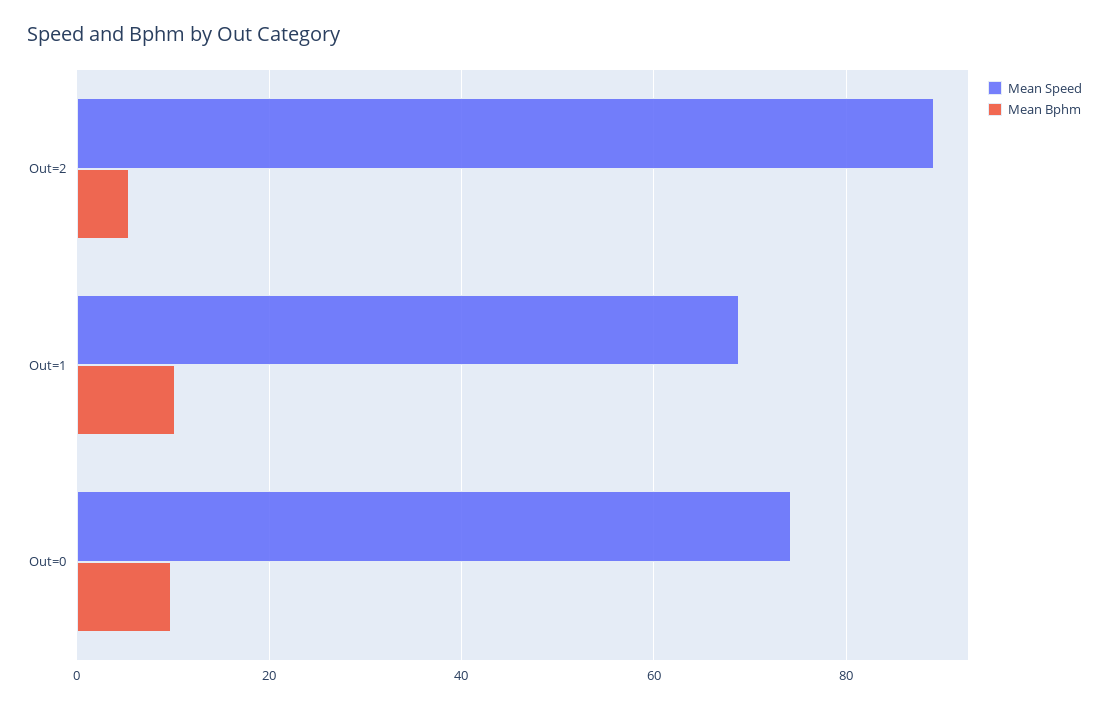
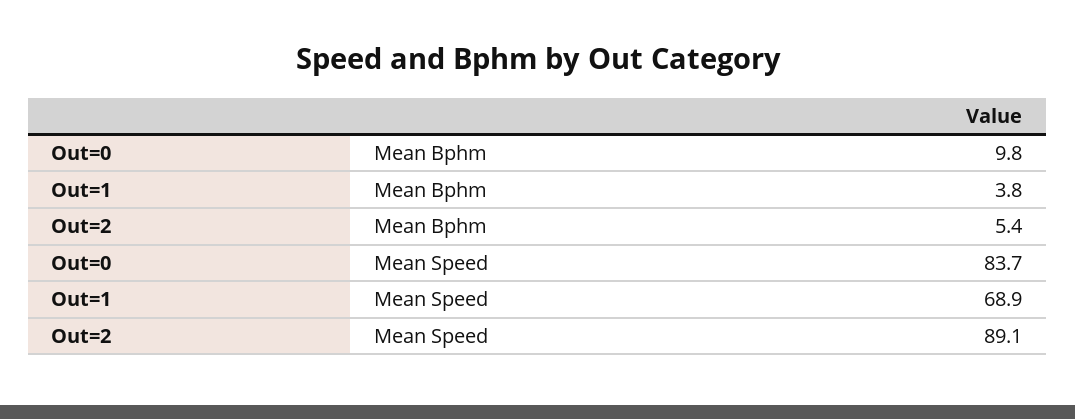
  {
    "Mean Speed": {
      "Out=2": 89.1,
      "Out=1": 68.9,
-     "Out=0": 74
+     "Out=0": 83.7
    },
    "Mean Bphm": {
      "Out=2": 5.4,
-     "Out=1": 10,
+     "Out=1": 3.8,
      "Out=0": 9.8
    }
  }

